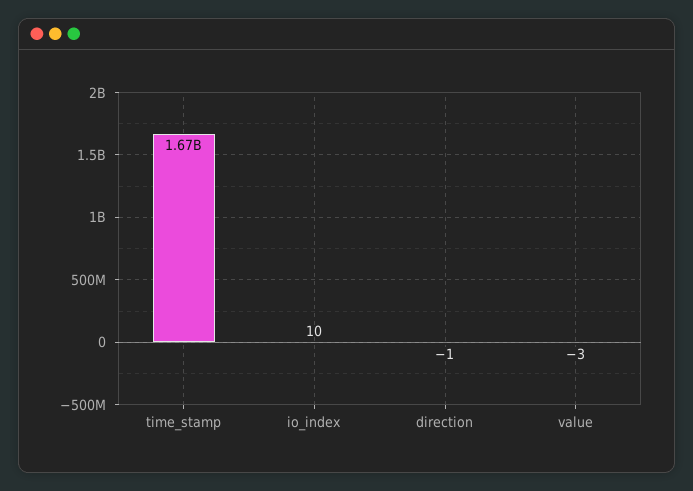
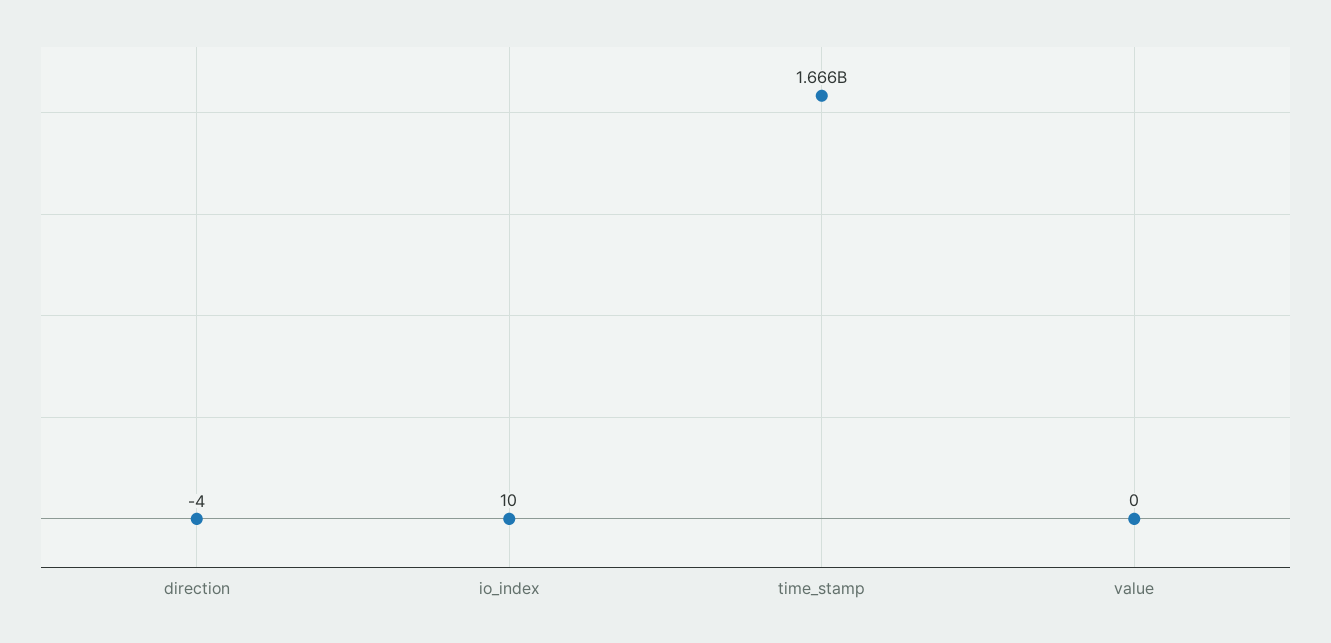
  {
    "time_stamp": 1666000000,
    "io_index": 10,
-   "direction": -1,
+   "direction": -4,
-   "value": -3
+   "value": 0
  }

